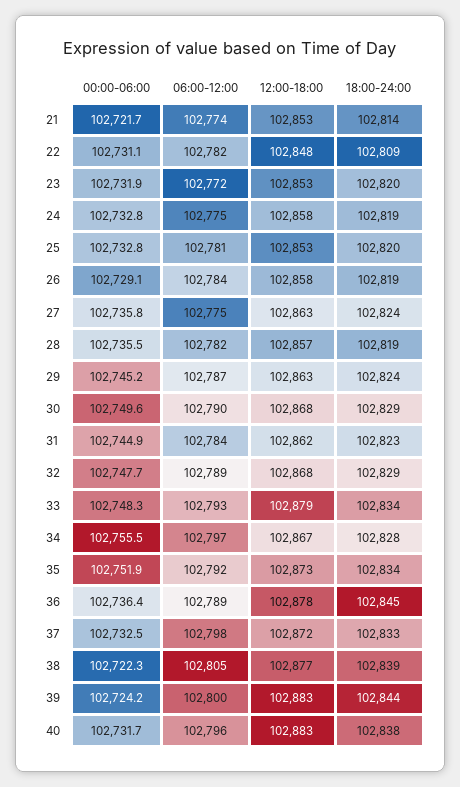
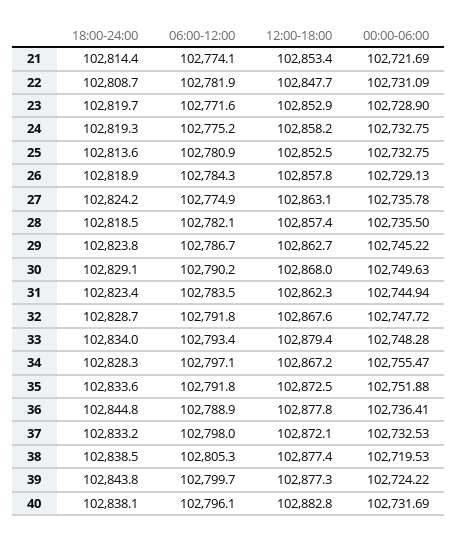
  {
    "00:00-06:00": {
      "21": 102721.69,
      "22": 102731.09,
-     "23": 102731.9,
+     "23": 102728.9,
      "24": 102732.75,
      "25": 102732.75,
      "26": 102729.13,
      "27": 102735.78,
      "28": 102735.5,
      "29": 102745.22,
      "30": 102749.63,
      "31": 102744.94,
      "32": 102747.72,
      "33": 102748.28,
      "34": 102755.47,
      "35": 102751.88,
      "36": 102736.41,
      "37": 102732.53,
-     "38": 102722.3,
+     "38": 102719.53,
      "39": 102724.22,
      "40": 102731.69
    },
    "06:00-12:00": {
      "21": 102774.1,
      "22": 102781.9,
      "23": 102771.6,
      "24": 102775.2,
      "25": 102780.9,
      "26": 102784.3,
      "27": 102774.9,
      "28": 102782.1,
      "29": 102786.7,
      "30": 102790.2,
      "31": 102783.5,
-     "32": 102789,
+     "32": 102791.8,
      "33": 102793.4,
      "34": 102797.1,
      "35": 102791.8,
      "36": 102788.9,
      "37": 102798,
      "38": 102805.3,
      "39": 102799.7,
      "40": 102796.1
    },
    "12:00-18:00": {
      "21": 102853.4,
      "22": 102847.7,
      "23": 102852.9,
      "24": 102858.2,
      "25": 102852.5,
      "26": 102857.8,
      "27": 102863.1,
      "28": 102857.4,
      "29": 102862.7,
      "30": 102868,
      "31": 102862.3,
      "32": 102867.6,
      "33": 102879.4,
      "34": 102867.2,
      "35": 102872.5,
      "36": 102877.8,
      "37": 102872.1,
      "38": 102877.4,
-     "39": 102883,
+     "39": 102877.3,
      "40": 102882.8
    },
    "18:00-24:00": {
      "21": 102814.4,
      "22": 102808.7,
      "23": 102819.7,
      "24": 102819.3,
-     "25": 102820,
+     "25": 102813.6,
      "26": 102818.9,
      "27": 102824.2,
      "28": 102818.5,
      "29": 102823.8,
      "30": 102829.1,
      "31": 102823.4,
      "32": 102828.7,
      "33": 102834,
      "34": 102828.3,
      "35": 102833.6,
      "36": 102844.8,
      "37": 102833.2,
      "38": 102838.5,
      "39": 102843.8,
      "40": 102838.1
    }
  }

